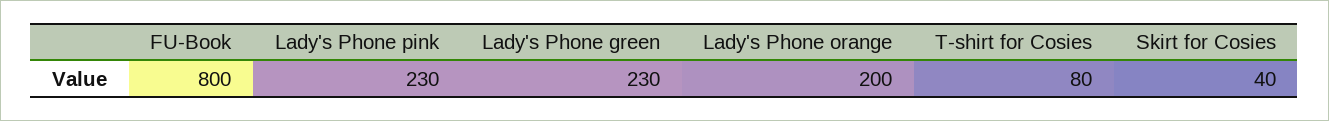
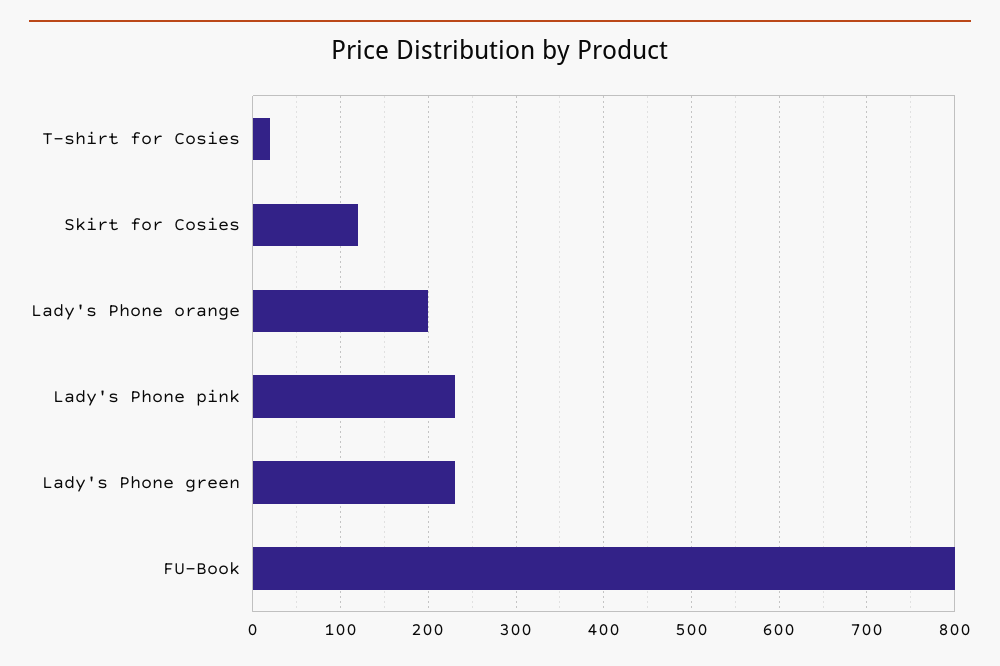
  {
    "FU-Book": 800,
    "Lady's Phone pink": 230,
    "Lady's Phone green": 230,
    "Lady's Phone orange": 200,
-   "T-shirt for Cosies": 80,
+   "T-shirt for Cosies": 20,
-   "Skirt for Cosies": 40
+   "Skirt for Cosies": 120
  }

